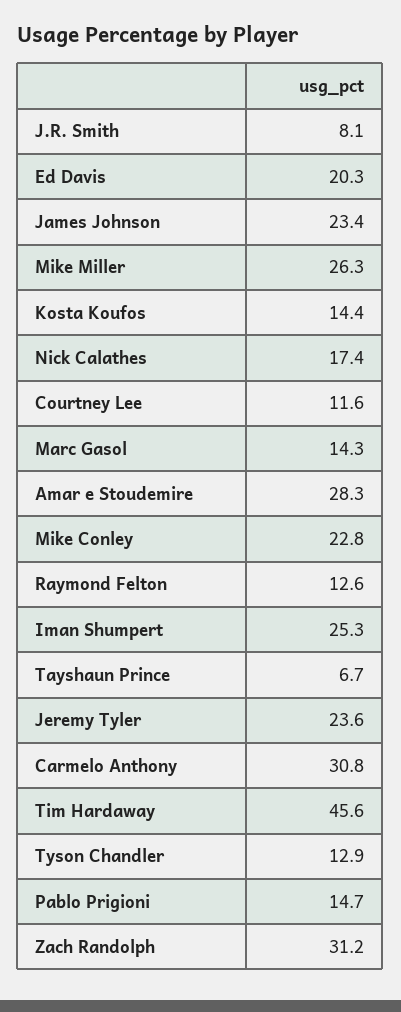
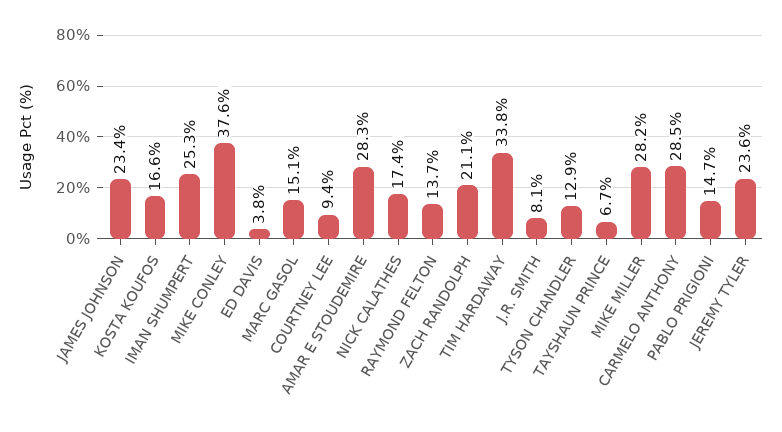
  {
    "J.R. Smith": 8.1,
-   "Ed Davis": 20.3,
+   "Ed Davis": 3.8,
    "James Johnson": 23.4,
-   "Mike Miller": 26.3,
+   "Mike Miller": 28.2,
-   "Kosta Koufos": 14.4,
+   "Kosta Koufos": 16.6,
    "Nick Calathes": 17.4,
-   "Courtney Lee": 11.6,
+   "Courtney Lee": 9.4,
-   "Marc Gasol": 14.3,
+   "Marc Gasol": 15.1,
    "Amar e Stoudemire": 28.3,
-   "Mike Conley": 22.8,
+   "Mike Conley": 37.6,
-   "Raymond Felton": 12.6,
+   "Raymond Felton": 13.7,
    "Iman Shumpert": 25.3,
    "Tayshaun Prince": 6.7,
    "Jeremy Tyler": 23.6,
-   "Carmelo Anthony": 30.8,
+   "Carmelo Anthony": 28.5,
-   "Tim Hardaway": 45.6,
+   "Tim Hardaway": 33.8,
    "Tyson Chandler": 12.9,
    "Pablo Prigioni": 14.7,
-   "Zach Randolph": 31.2
+   "Zach Randolph": 21.1
  }

